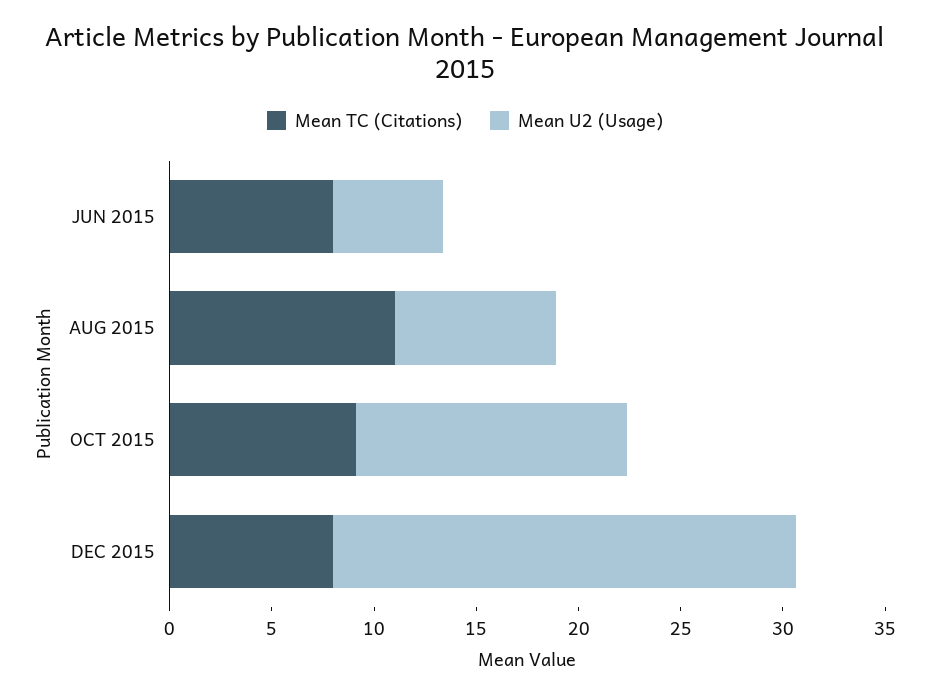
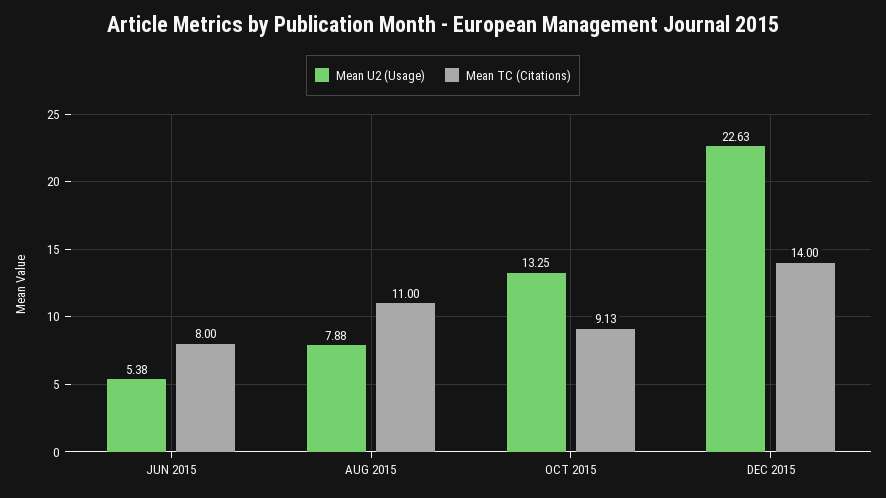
  {
    "Mean TC (Citations)": {
      "JUN 2015": 8,
      "AUG 2015": 11,
      "OCT 2015": 9.13,
-     "DEC 2015": 8
+     "DEC 2015": 14
    },
    "Mean U2 (Usage)": {
      "JUN 2015": 5.38,
      "AUG 2015": 7.88,
      "OCT 2015": 13.25,
      "DEC 2015": 22.63
    }
  }

